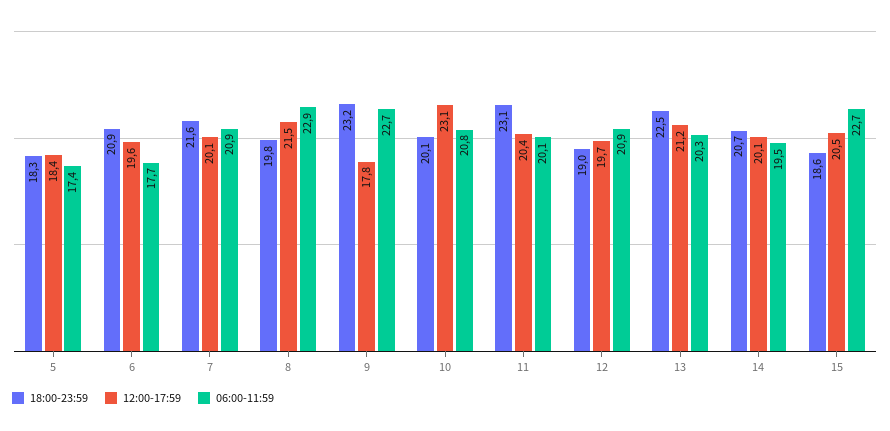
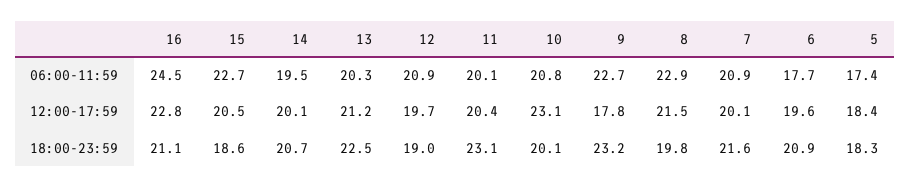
  {
    "18:00-23:59": {
      "5": 18.3,
      "6": 20.9,
      "7": 21.6,
      "8": 19.8,
      "9": 23.2,
      "10": 20.1,
      "11": 23.1,
      "12": 19,
      "13": 22.5,
      "14": 20.7,
-     "15": 18.6
+     "15": 18.6,
+     "16": 21.1
    },
    "12:00-17:59": {
      "5": 18.4,
      "6": 19.6,
      "7": 20.1,
      "8": 21.5,
      "9": 17.8,
      "10": 23.1,
      "11": 20.4,
      "12": 19.7,
      "13": 21.2,
      "14": 20.1,
-     "15": 20.5
+     "15": 20.5,
+     "16": 22.8
    },
    "06:00-11:59": {
      "5": 17.4,
      "6": 17.7,
      "7": 20.9,
      "8": 22.9,
      "9": 22.7,
      "10": 20.8,
      "11": 20.1,
      "12": 20.9,
      "13": 20.3,
      "14": 19.5,
-     "15": 22.7
+     "15": 22.7,
+     "16": 24.5
    }
  }

